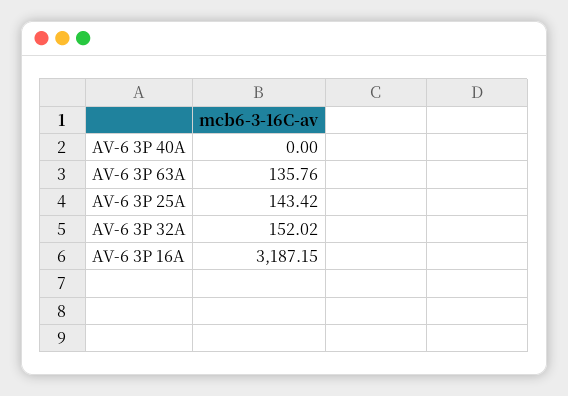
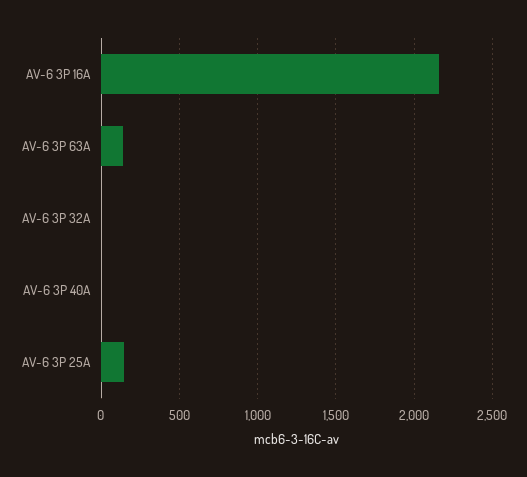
  {
    "AV-6 3P 40A": 0,
    "AV-6 3P 63A": 135.76,
    "AV-6 3P 25A": 143.42,
-   "AV-6 3P 32A": 152.02,
+   "AV-6 3P 32A": 0,
-   "AV-6 3P 16A": 3187.15
+   "AV-6 3P 16A": 2150
  }

